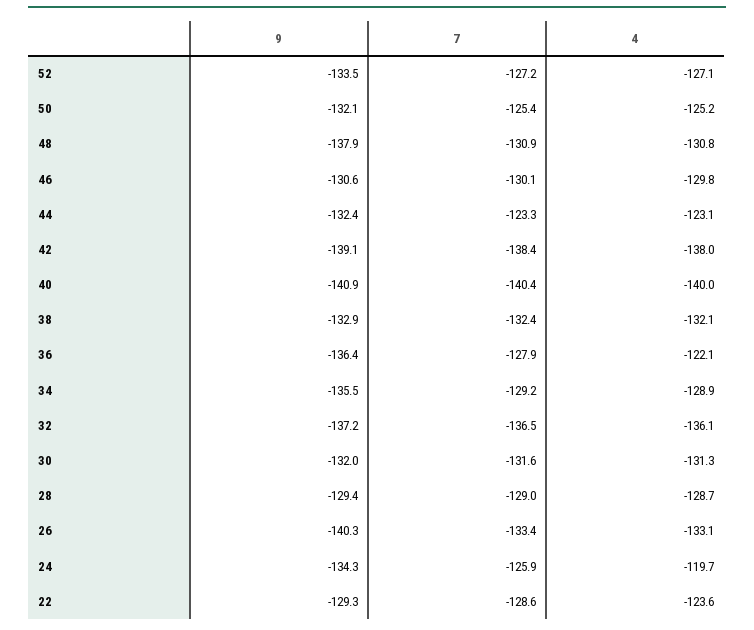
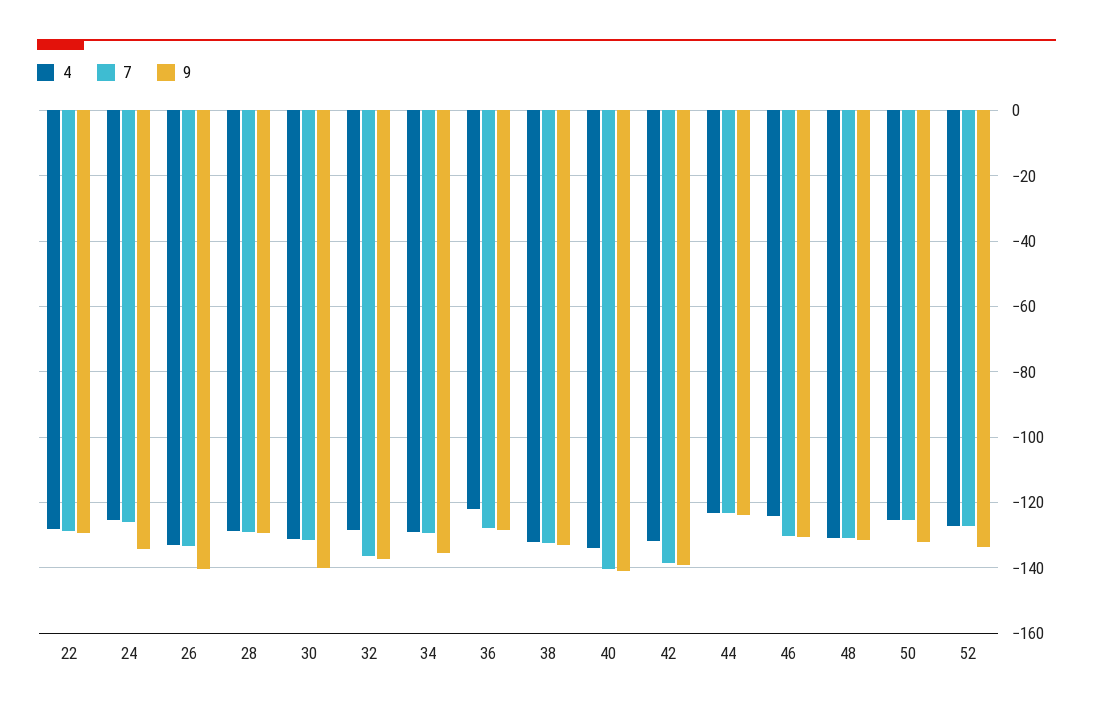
  {
    "9": {
      "52": -133.5,
      "50": -132.1,
-     "48": -137.9,
+     "48": -132,
      "46": -130.6,
-     "44": -132.4,
+     "44": -124,
      "42": -139.1,
      "40": -140.9,
      "38": -132.9,
-     "36": -136.4,
+     "36": -128,
      "34": -135.5,
      "32": -137.2,
-     "30": -132,
+     "30": -140,
      "28": -129.4,
      "26": -140.3,
      "24": -134.3,
      "22": -129.3
    },
    "7": {
      "52": -127.2,
      "50": -125.4,
      "48": -130.9,
      "46": -130.1,
      "44": -123.3,
      "42": -138.4,
      "40": -140.4,
      "38": -132.4,
      "36": -127.9,
      "34": -129.2,
      "32": -136.5,
      "30": -131.6,
      "28": -129,
      "26": -133.4,
      "24": -125.9,
      "22": -128.6
    },
    "4": {
      "52": -127.1,
      "50": -125.2,
      "48": -130.8,
-     "46": -129.8,
+     "46": -124,
      "44": -123.1,
-     "42": -138,
+     "42": -132,
-     "40": -140,
+     "40": -134,
      "38": -132.1,
      "36": -122.1,
      "34": -128.9,
-     "32": -136.1,
+     "32": -128,
      "30": -131.3,
      "28": -128.7,
      "26": -133.1,
-     "24": -119.7,
+     "24": -126,
-     "22": -123.6
+     "22": -128
    }
  }

